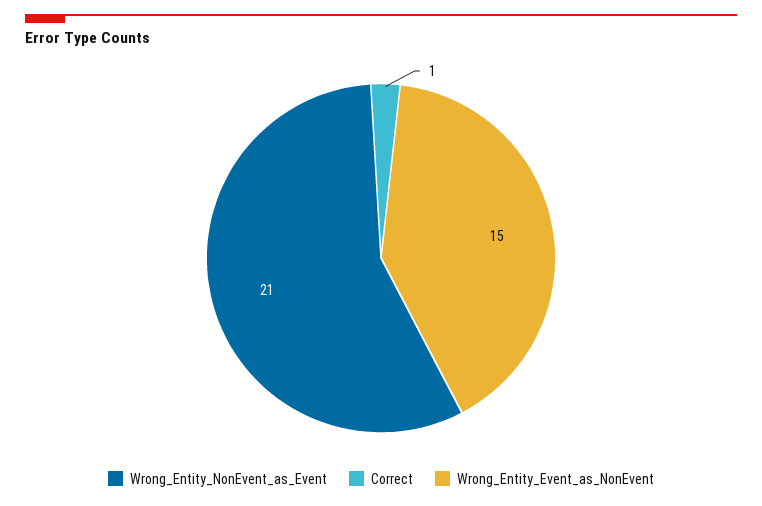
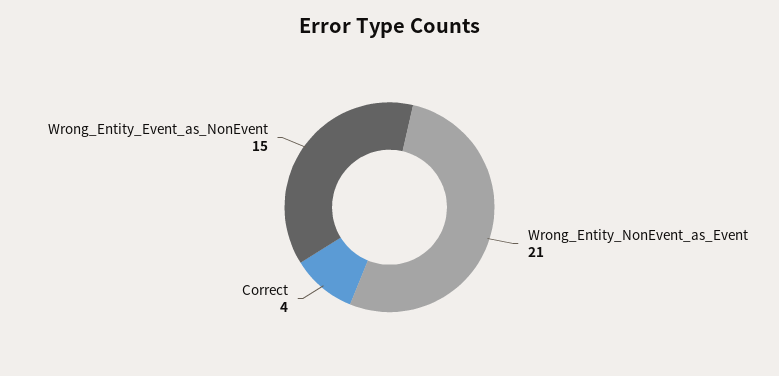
  {
    "Wrong_Entity_NonEvent_as_Event": 21,
-   "Correct": 1,
+   "Correct": 4,
    "Wrong_Entity_Event_as_NonEvent": 15
  }

